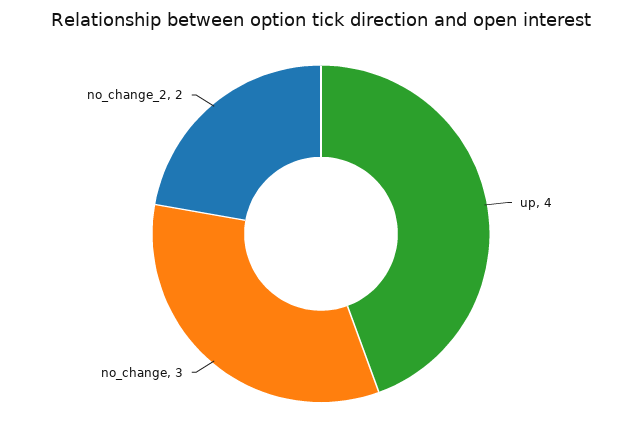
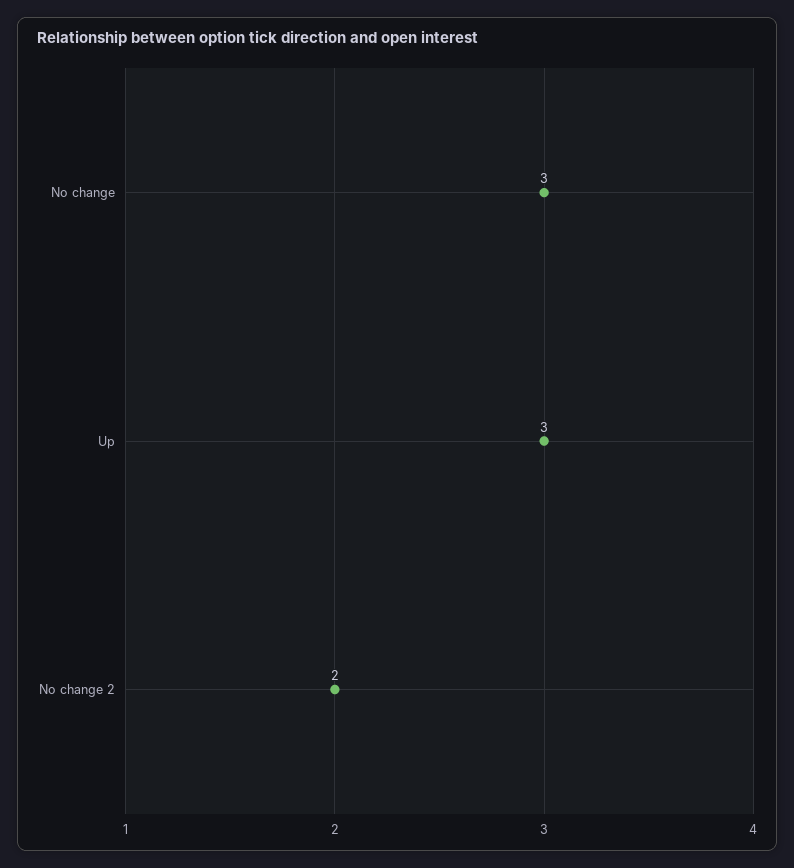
  {
-   "up": 4,
+   "up": 3,
    "no_change": 3,
    "no_change_2": 2
  }

